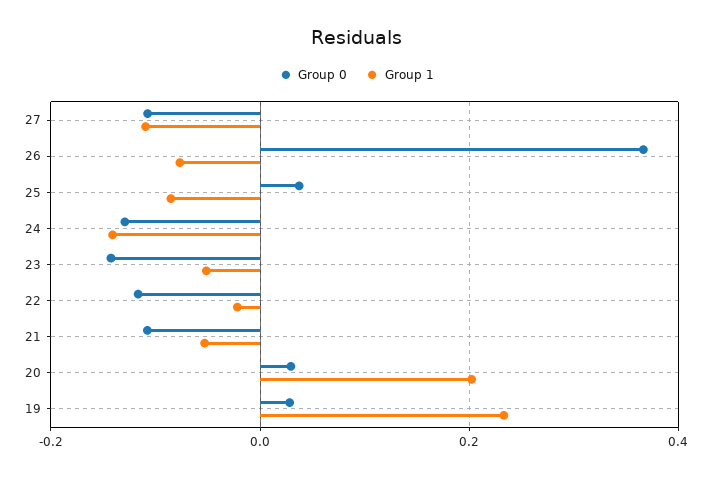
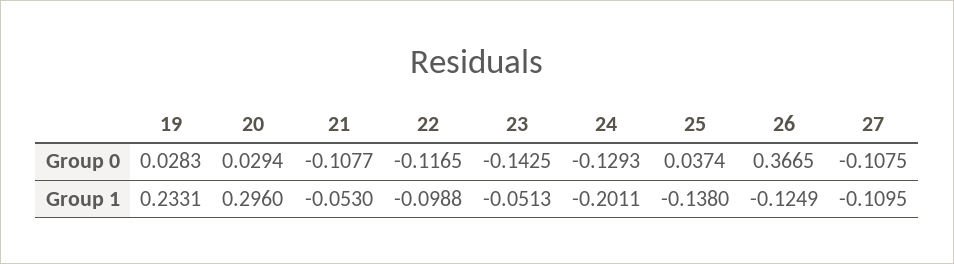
  {
    "Group 0": {
      "27": -0.1075,
      "26": 0.3665,
      "25": 0.0374,
      "24": -0.1293,
      "23": -0.1425,
      "22": -0.1165,
      "21": -0.1077,
      "20": 0.0294,
      "19": 0.0283
    },
    "Group 1": {
      "27": -0.1095,
-     "26": -0.08,
+     "26": -0.1249,
-     "25": -0.08,
+     "25": -0.138,
-     "24": -0.14,
+     "24": -0.2011,
      "23": -0.0513,
-     "22": -0.02,
+     "22": -0.0988,
      "21": -0.053,
-     "20": 0.2,
+     "20": 0.296,
      "19": 0.2331
    }
  }

